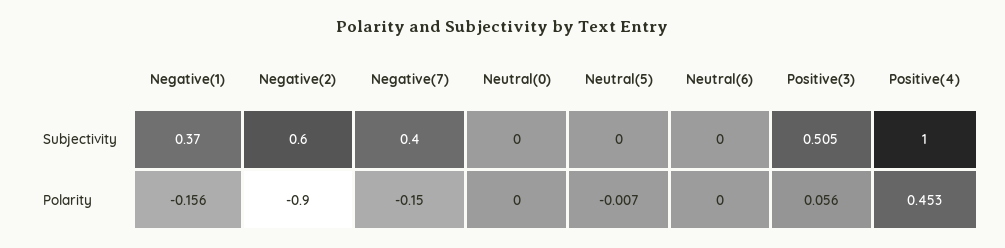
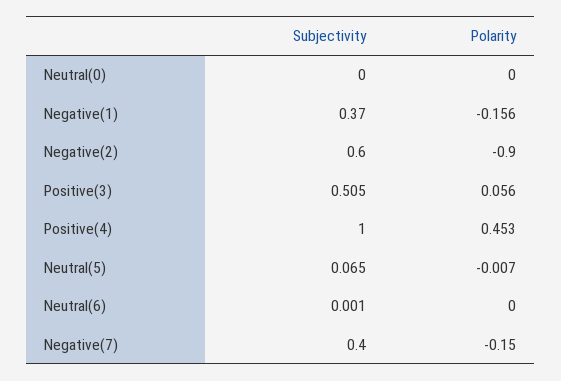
  {
    "Negative(1)": {
      "Subjectivity": 0.37,
      "Polarity": -0.156
    },
    "Negative(2)": {
      "Subjectivity": 0.6,
      "Polarity": -0.9
    },
    "Negative(7)": {
      "Subjectivity": 0.4,
      "Polarity": -0.15
    },
    "Neutral(0)": {
      "Subjectivity": 0,
      "Polarity": 0
    },
    "Neutral(5)": {
-     "Subjectivity": 0,
+     "Subjectivity": 0.065,
      "Polarity": -0.007
    },
    "Neutral(6)": {
-     "Subjectivity": 0,
+     "Subjectivity": 0.001,
      "Polarity": 0
    },
    "Positive(3)": {
      "Subjectivity": 0.505,
      "Polarity": 0.056
    },
    "Positive(4)": {
      "Subjectivity": 1,
      "Polarity": 0.453
    }
  }

